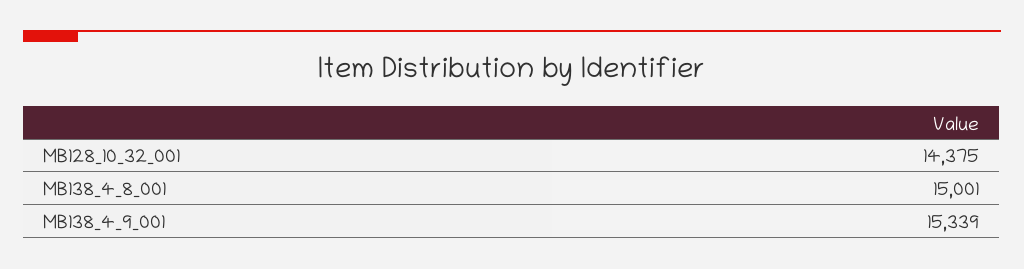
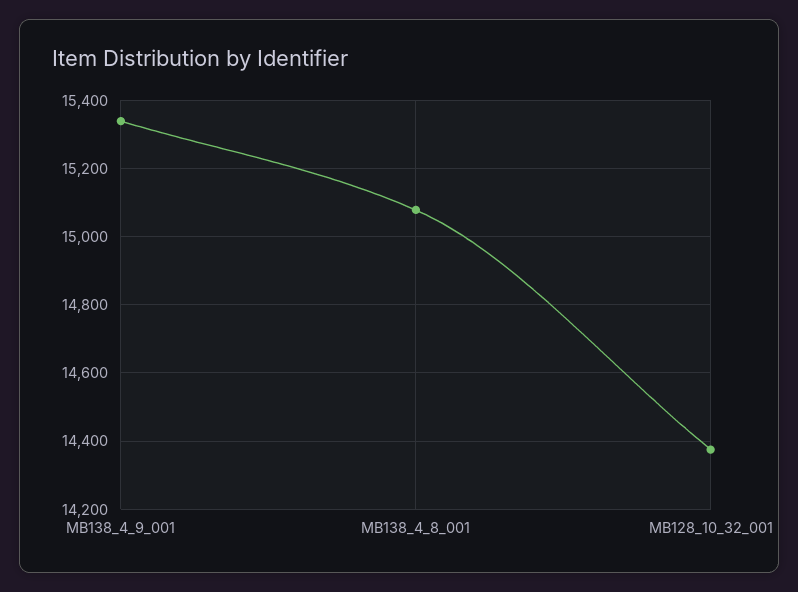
  {
    "MB128_10_32_001": 14375,
-   "MB138_4_8_001": 15001,
+   "MB138_4_8_001": 15080,
    "MB138_4_9_001": 15339
  }

